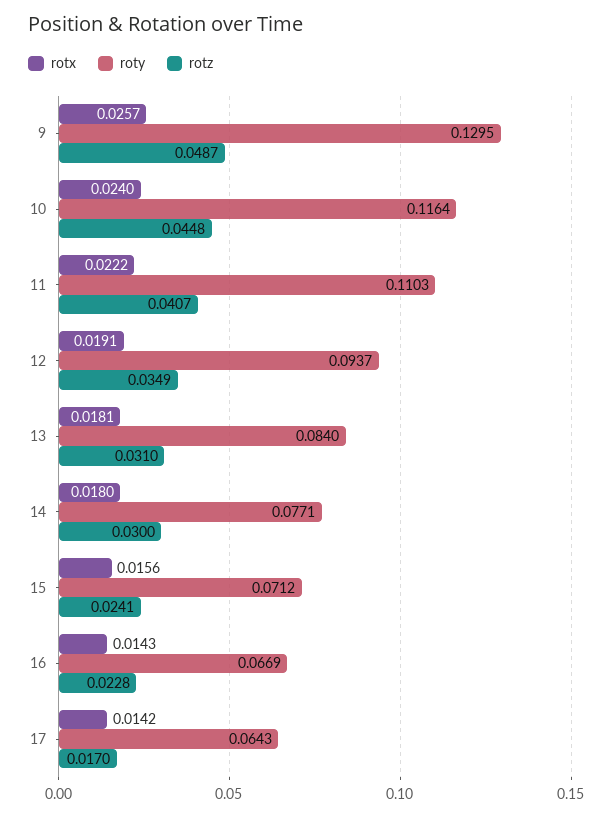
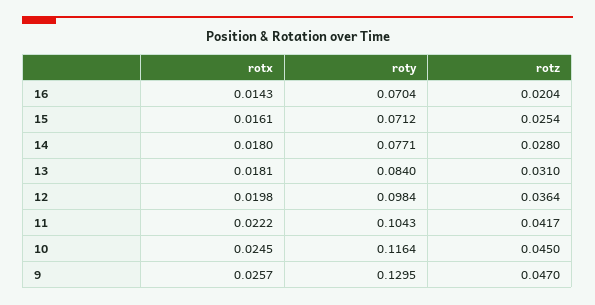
  {
    "rotx": {
      "9": 0.0257,
-     "10": 0.024,
+     "10": 0.0245,
      "11": 0.0222,
-     "12": 0.0191,
+     "12": 0.0198,
      "13": 0.0181,
      "14": 0.018,
-     "15": 0.0156,
+     "15": 0.0161,
-     "16": 0.0143,
+     "16": 0.0143
-     "17": 0.0142
    },
    "roty": {
      "9": 0.1295,
      "10": 0.1164,
-     "11": 0.1103,
+     "11": 0.1043,
-     "12": 0.0937,
+     "12": 0.0984,
      "13": 0.084,
      "14": 0.0771,
      "15": 0.0712,
-     "16": 0.0669,
+     "16": 0.0704
-     "17": 0.0643
    },
    "rotz": {
-     "9": 0.0487,
+     "9": 0.047,
-     "10": 0.0448,
+     "10": 0.045,
-     "11": 0.0407,
+     "11": 0.0417,
-     "12": 0.0349,
+     "12": 0.0364,
      "13": 0.031,
-     "14": 0.03,
+     "14": 0.028,
-     "15": 0.0241,
+     "15": 0.0254,
-     "16": 0.0228,
+     "16": 0.0204
-     "17": 0.017
    }
  }

